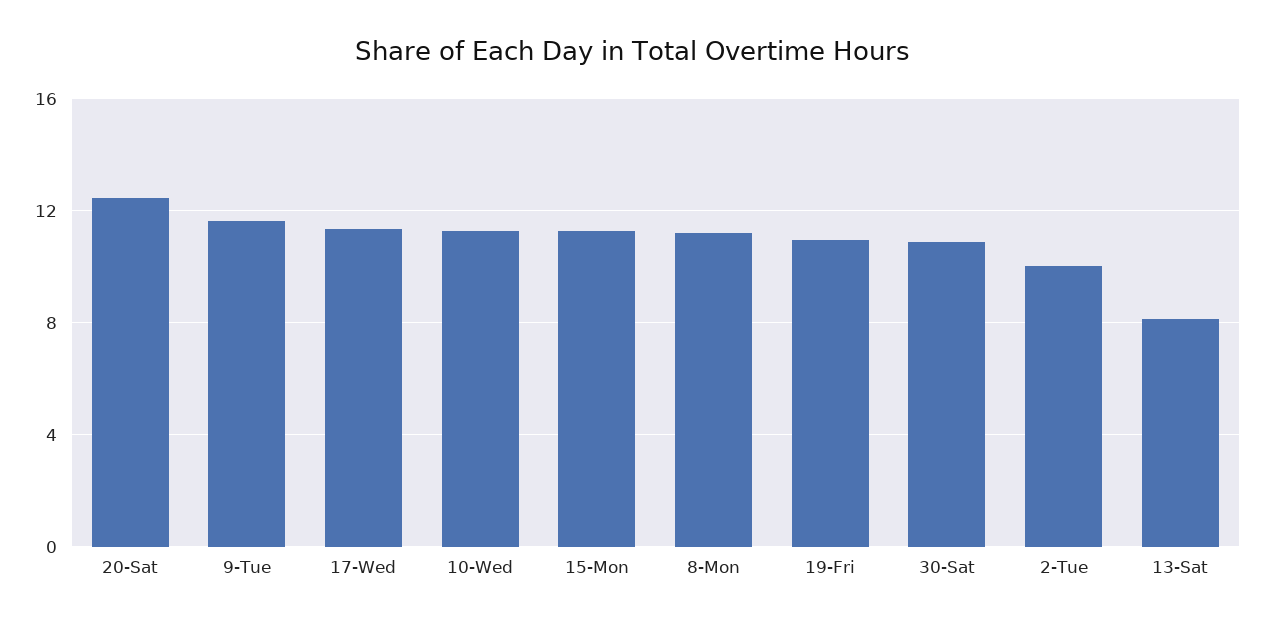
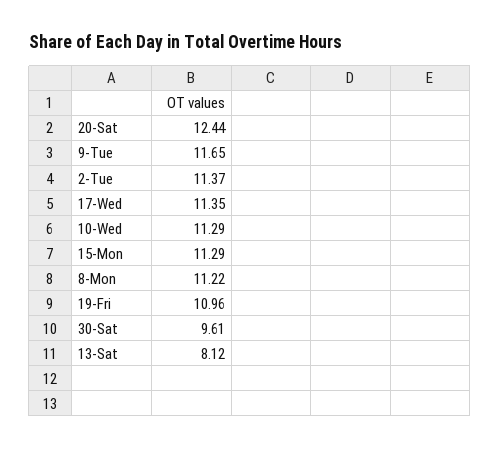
  {
    "20-Sat": 12.44,
    "9-Tue": 11.65,
    "17-Wed": 11.35,
    "10-Wed": 11.29,
    "15-Mon": 11.29,
    "8-Mon": 11.22,
    "19-Fri": 10.96,
-   "30-Sat": 11,
+   "30-Sat": 9.61,
-   "2-Tue": 10,
+   "2-Tue": 11.37,
    "13-Sat": 8.12
  }

